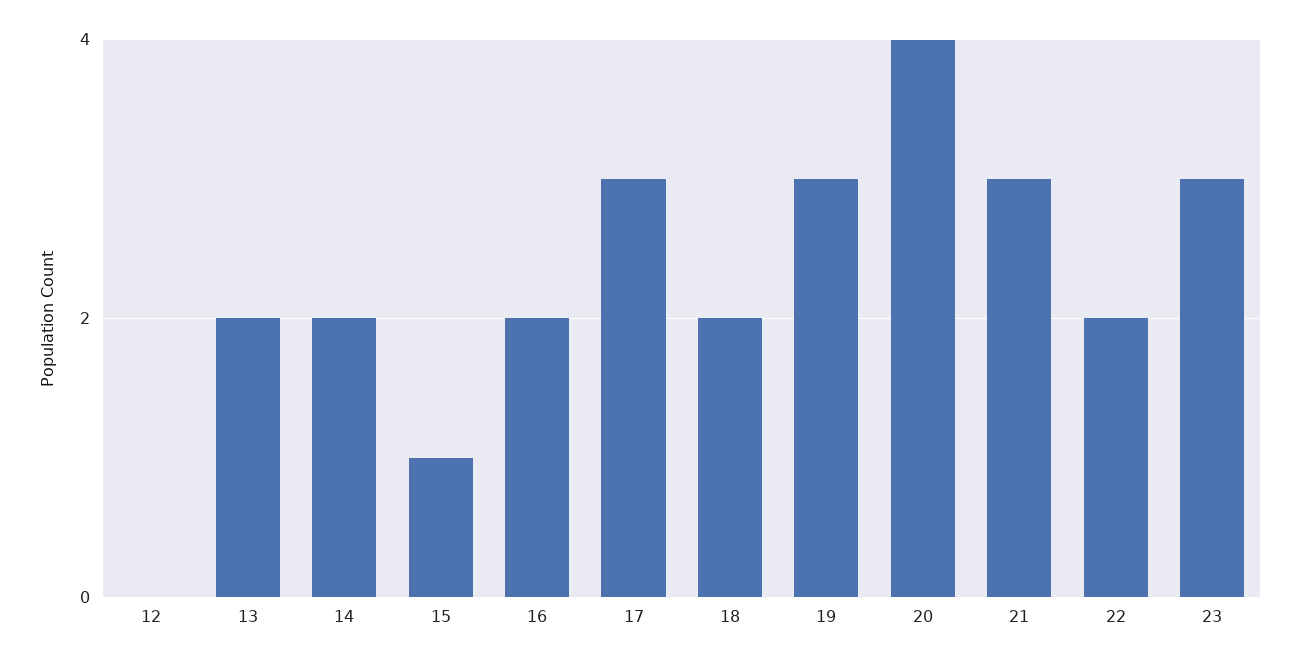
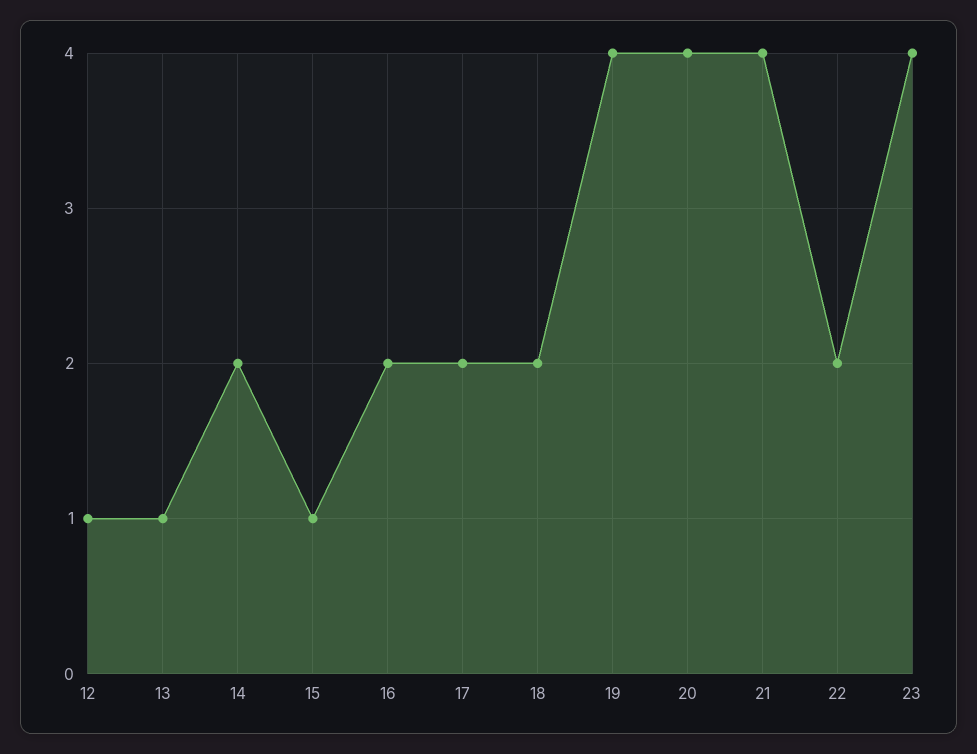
  {
-   "12": 0,
+   "12": 1,
-   "13": 2,
+   "13": 1,
    "14": 2,
    "15": 1,
    "16": 2,
-   "17": 3,
+   "17": 2,
    "18": 2,
-   "19": 3,
+   "19": 4,
    "20": 4,
-   "21": 3,
+   "21": 4,
    "22": 2,
-   "23": 3
+   "23": 4
  }

